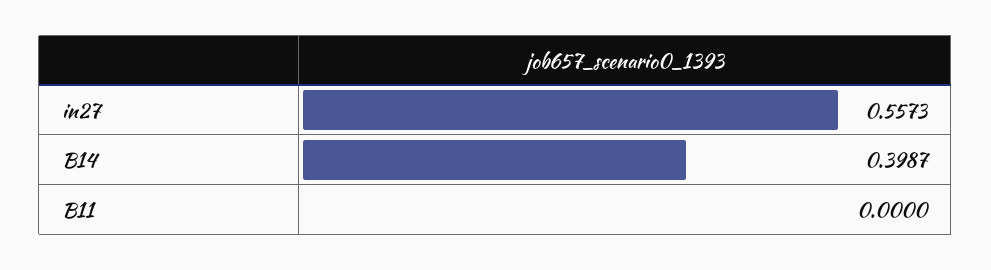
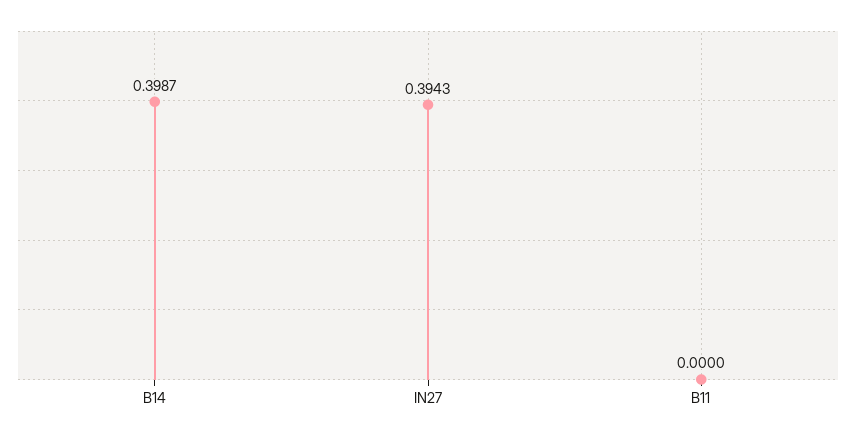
  {
-   "in27": 0.5573,
+   "in27": 0.3943,
    "B14": 0.3987,
    "B11": 0
  }

